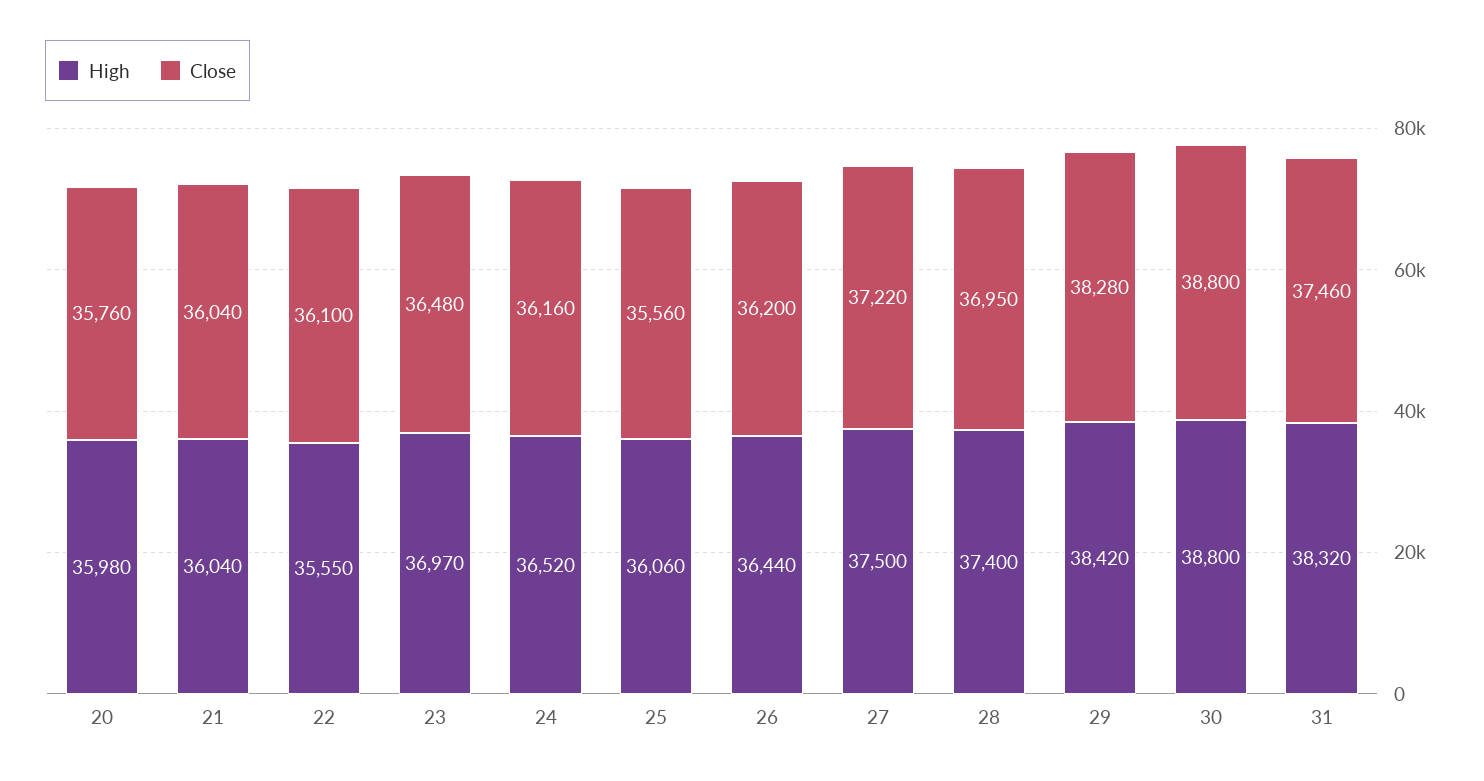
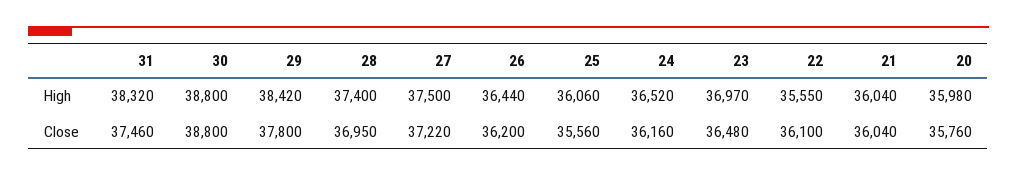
  {
    "High": {
      "20": 35980,
      "21": 36040,
      "22": 35550,
      "23": 36970,
      "24": 36520,
      "25": 36060,
      "26": 36440,
      "27": 37500,
      "28": 37400,
      "29": 38420,
      "30": 38800,
      "31": 38320
    },
    "Close": {
      "20": 35760,
      "21": 36040,
      "22": 36100,
      "23": 36480,
      "24": 36160,
      "25": 35560,
      "26": 36200,
      "27": 37220,
      "28": 36950,
-     "29": 38280,
+     "29": 37800,
      "30": 38800,
      "31": 37460
    }
  }

